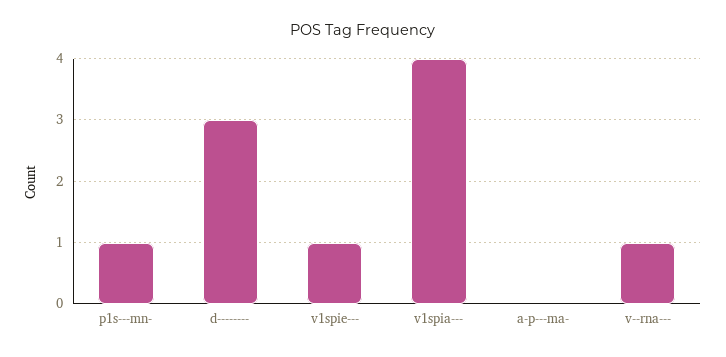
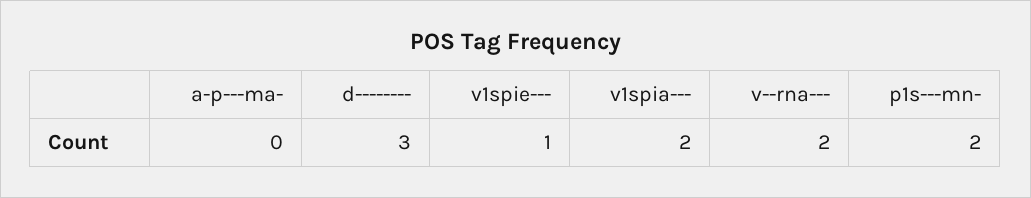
  {
-   "p1s---mn-": 1,
+   "p1s---mn-": 2,
    "d--------": 3,
    "v1spie---": 1,
-   "v1spia---": 4,
+   "v1spia---": 2,
    "a-p---ma-": 0,
-   "v--rna---": 1
+   "v--rna---": 2
  }

